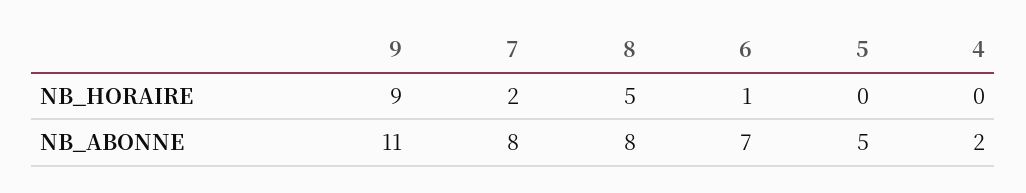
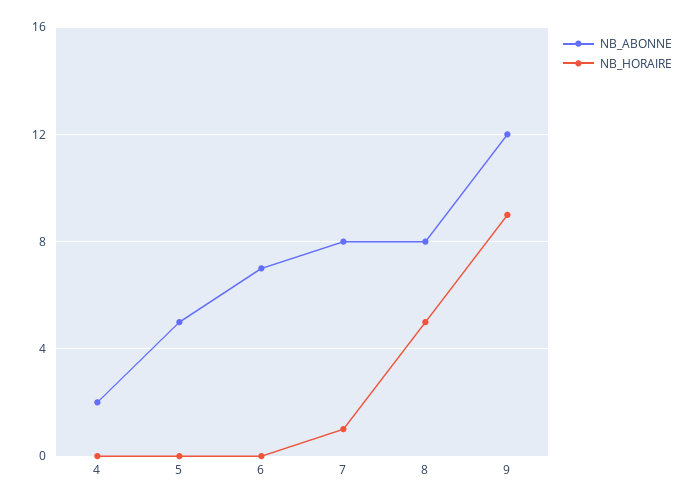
  {
    "NB_HORAIRE": {
      "9": 9,
-     "7": 2,
+     "7": 1,
      "8": 5,
-     "6": 1,
+     "6": 0,
      "5": 0,
      "4": 0
    },
    "NB_ABONNE": {
-     "9": 11,
+     "9": 12,
      "7": 8,
      "8": 8,
      "6": 7,
      "5": 5,
      "4": 2
    }
  }

